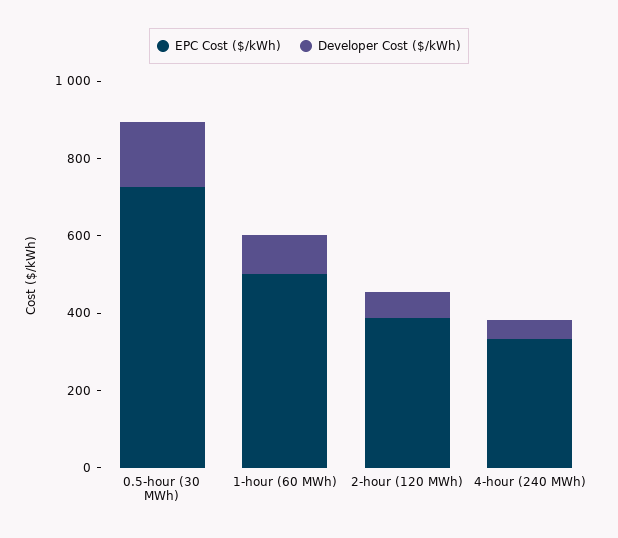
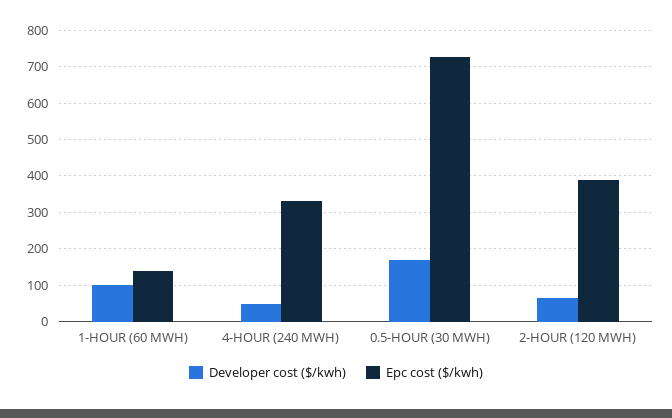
  {
    "EPC Cost ($/kWh)": {
      "0.5-hour (30 MWh)": 720,
-     "1-hour (60 MWh)": 500,
+     "1-hour (60 MWh)": 140,
      "2-hour (120 MWh)": 380,
      "4-hour (240 MWh)": 340
    },
    "Developer Cost ($/kWh)": {
      "0.5-hour (30 MWh)": 160,
      "1-hour (60 MWh)": 100,
      "2-hour (120 MWh)": 60,
      "4-hour (240 MWh)": 40
    }
  }

